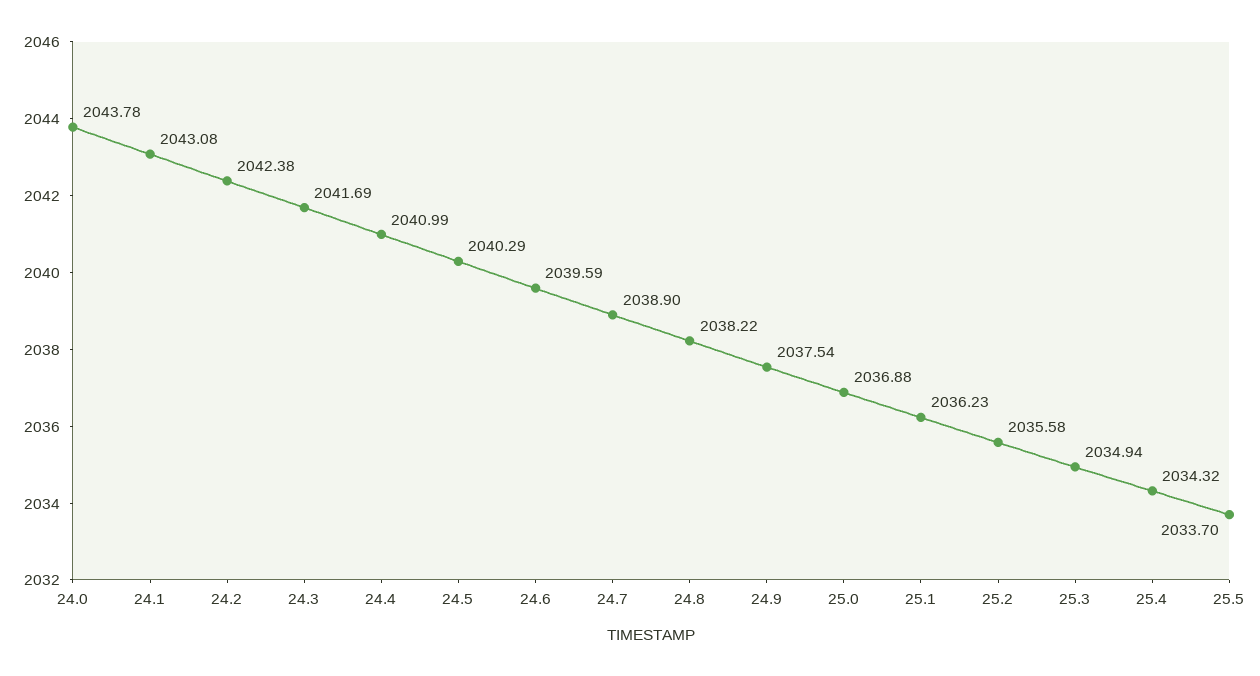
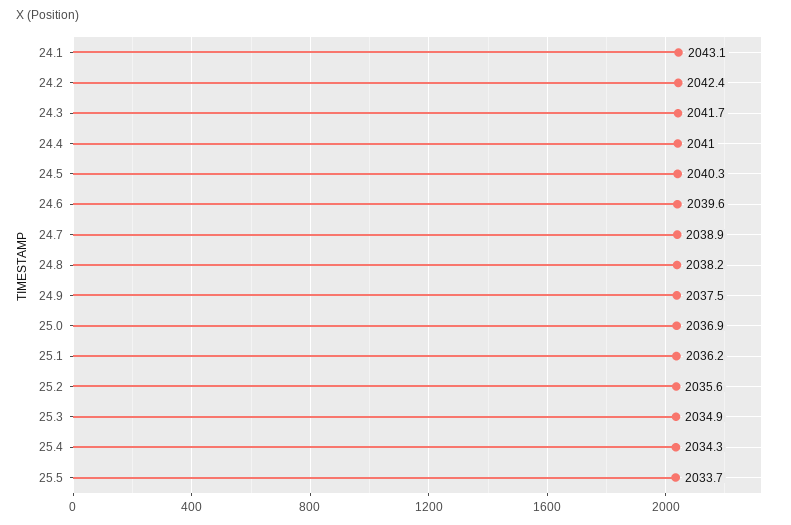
  {
-   "24.0": 2043.78,
    "24.1": 2043.08,
    "24.2": 2042.38,
    "24.3": 2041.69,
    "24.4": 2040.99,
    "24.5": 2040.29,
    "24.6": 2039.59,
    "24.7": 2038.9,
    "24.8": 2038.22,
    "24.9": 2037.54,
    "25.0": 2036.88,
    "25.1": 2036.23,
    "25.2": 2035.58,
    "25.3": 2034.94,
    "25.4": 2034.32,
    "25.5": 2033.7
  }

